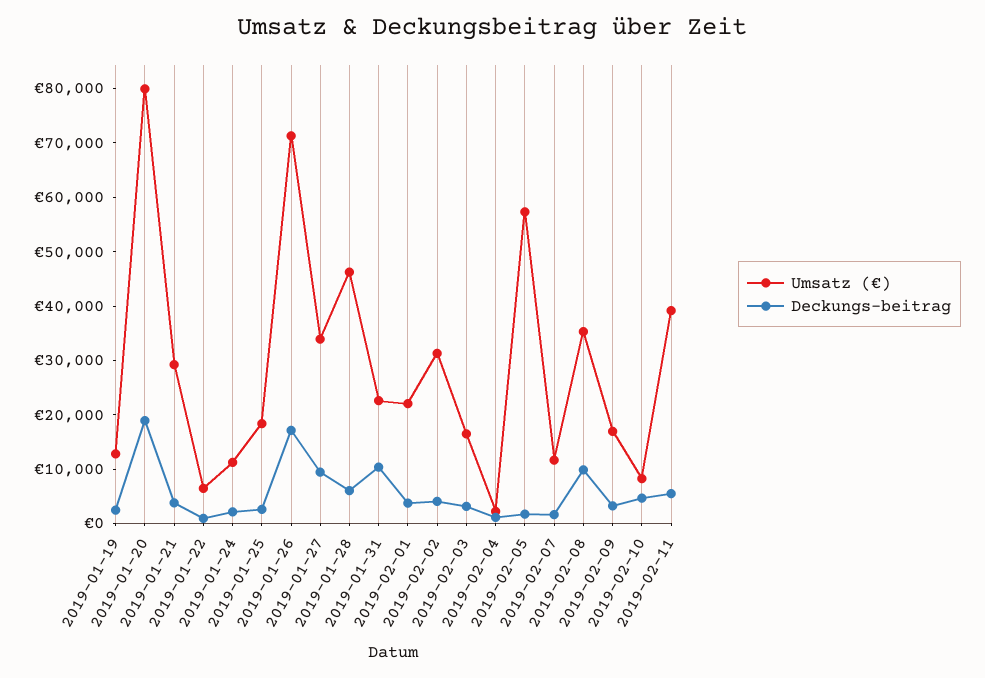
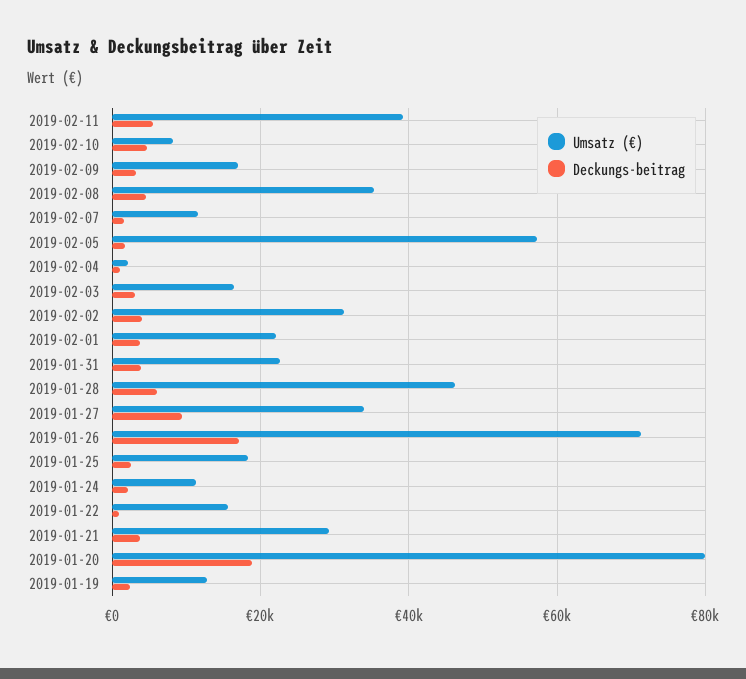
  {
    "Umsatz (€)": {
      "2019-01-19": 12000,
      "2019-01-20": 80000,
      "2019-01-21": 30000,
-     "2019-01-22": 6000,
+     "2019-01-22": 16000,
      "2019-01-24": 12000,
      "2019-01-25": 18000,
      "2019-01-26": 72000,
      "2019-01-27": 34000,
      "2019-01-28": 46000,
      "2019-01-31": 22000,
      "2019-02-01": 22000,
      "2019-02-02": 32000,
      "2019-02-03": 16000,
      "2019-02-04": 2000,
      "2019-02-05": 58000,
      "2019-02-07": 12000,
      "2019-02-08": 36000,
      "2019-02-09": 16000,
      "2019-02-10": 8000,
      "2019-02-11": 40000
    },
    "Deckungs-beitrag": {
      "2019-01-19": 2000,
      "2019-01-20": 18000,
      "2019-01-21": 4000,
      "2019-01-22": 0,
      "2019-01-24": 2000,
      "2019-01-25": 2000,
      "2019-01-26": 18000,
      "2019-01-27": 10000,
      "2019-01-28": 6000,
-     "2019-01-31": 10000,
+     "2019-01-31": 4000,
      "2019-02-01": 4000,
      "2019-02-02": 4000,
      "2019-02-03": 4000,
      "2019-02-04": 2000,
      "2019-02-05": 2000,
      "2019-02-07": 2000,
-     "2019-02-08": 10000,
+     "2019-02-08": 4000,
      "2019-02-09": 4000,
      "2019-02-10": 4000,
      "2019-02-11": 6000
    }
  }

